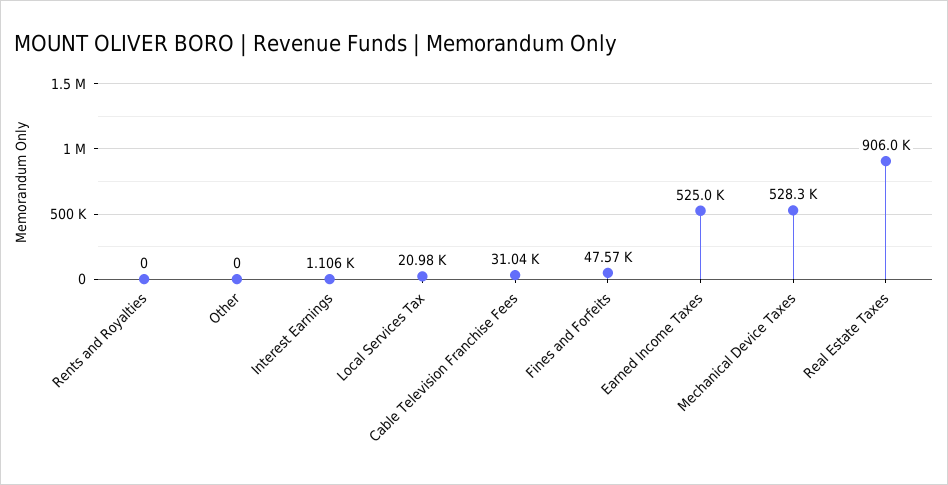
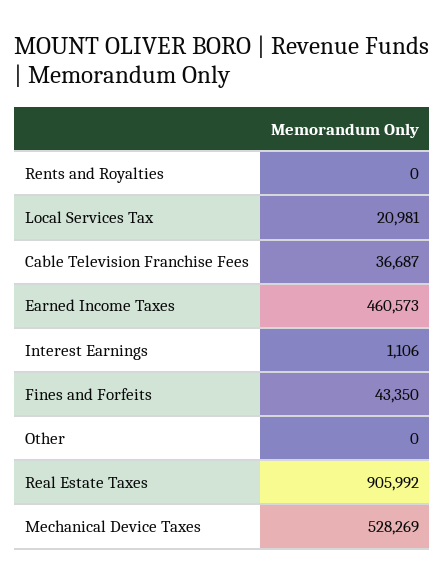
  {
    "Rents and Royalties": 0,
    "Other": 0,
    "Interest Earnings": 1106,
    "Local Services Tax": 20981,
-   "Cable Television Franchise Fees": 31040,
+   "Cable Television Franchise Fees": 36687,
-   "Fines and Forfeits": 47570,
+   "Fines and Forfeits": 43350,
-   "Earned Income Taxes": 525000,
+   "Earned Income Taxes": 460573,
    "Mechanical Device Taxes": 528269,
    "Real Estate Taxes": 905992
  }

